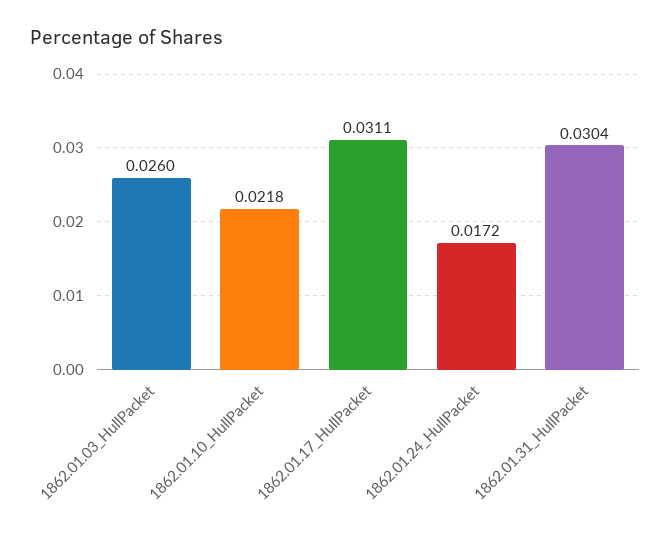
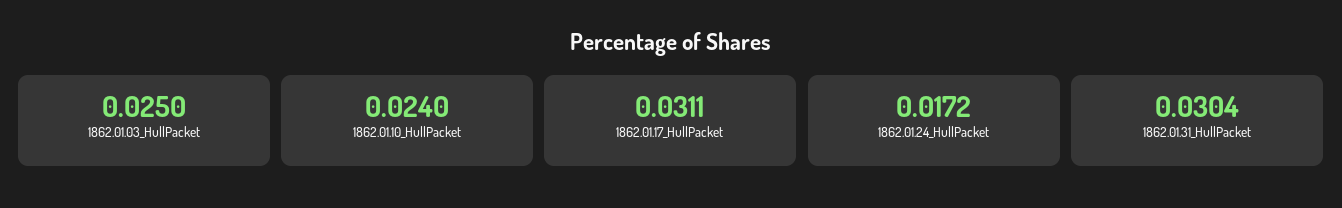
  {
-   "1862.01.03_HullPacket": 0.026,
+   "1862.01.03_HullPacket": 0.025,
-   "1862.01.10_HullPacket": 0.0218,
+   "1862.01.10_HullPacket": 0.024,
    "1862.01.17_HullPacket": 0.0311,
    "1862.01.24_HullPacket": 0.0172,
    "1862.01.31_HullPacket": 0.0304
  }

